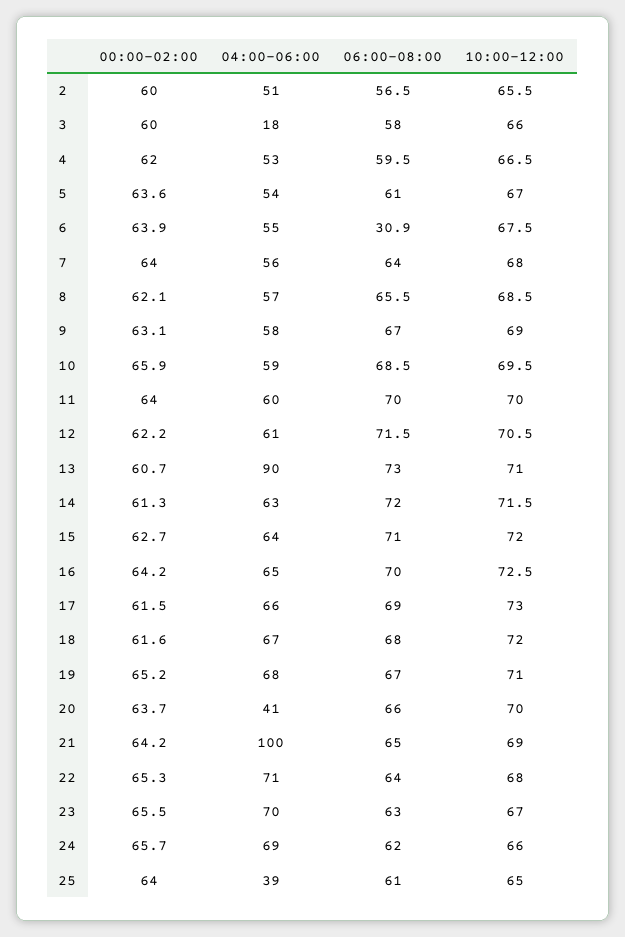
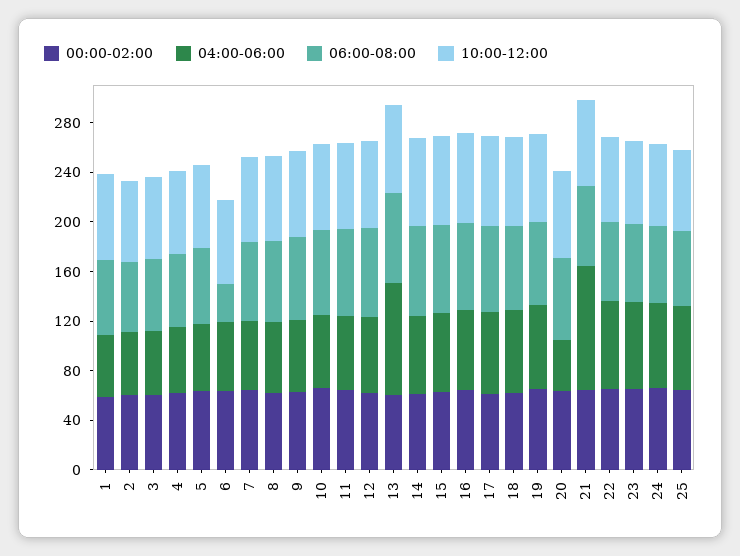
  {
    "00:00-02:00": {
      "2": 60,
      "3": 60,
      "4": 62,
      "5": 63.6,
      "6": 63.9,
      "7": 64,
      "8": 62.1,
      "9": 63.1,
      "10": 65.9,
      "11": 64,
      "12": 62.2,
      "13": 60.7,
      "14": 61.3,
      "15": 62.7,
      "16": 64.2,
      "17": 61.5,
      "18": 61.6,
      "19": 65.2,
      "20": 63.7,
      "21": 64.2,
      "22": 65.3,
      "23": 65.5,
      "24": 65.7,
-     "25": 64
+     "25": 64,
+     "1": 60
    },
    "04:00-06:00": {
      "2": 51,
-     "3": 18,
+     "3": 50,
      "4": 53,
      "5": 54,
      "6": 55,
      "7": 56,
      "8": 57,
      "9": 58,
      "10": 59,
      "11": 60,
      "12": 61,
      "13": 90,
      "14": 63,
      "15": 64,
      "16": 65,
      "17": 66,
      "18": 67,
      "19": 68,
      "20": 41,
      "21": 100,
      "22": 71,
      "23": 70,
      "24": 69,
-     "25": 39
+     "25": 70,
+     "1": 50
    },
    "06:00-08:00": {
      "2": 56.5,
      "3": 58,
      "4": 59.5,
      "5": 61,
      "6": 30.9,
      "7": 64,
      "8": 65.5,
      "9": 67,
      "10": 68.5,
      "11": 70,
      "12": 71.5,
      "13": 73,
      "14": 72,
      "15": 71,
      "16": 70,
      "17": 69,
      "18": 68,
      "19": 67,
      "20": 66,
      "21": 65,
      "22": 64,
      "23": 63,
      "24": 62,
-     "25": 61
+     "25": 61,
+     "1": 60
    },
    "10:00-12:00": {
      "2": 65.5,
      "3": 66,
      "4": 66.5,
      "5": 67,
      "6": 67.5,
      "7": 68,
      "8": 68.5,
      "9": 69,
      "10": 69.5,
      "11": 70,
      "12": 70.5,
      "13": 71,
      "14": 71.5,
      "15": 72,
      "16": 72.5,
      "17": 73,
      "18": 72,
      "19": 71,
      "20": 70,
      "21": 69,
      "22": 68,
      "23": 67,
      "24": 66,
-     "25": 65
+     "25": 65,
+     "1": 70
    }
  }

